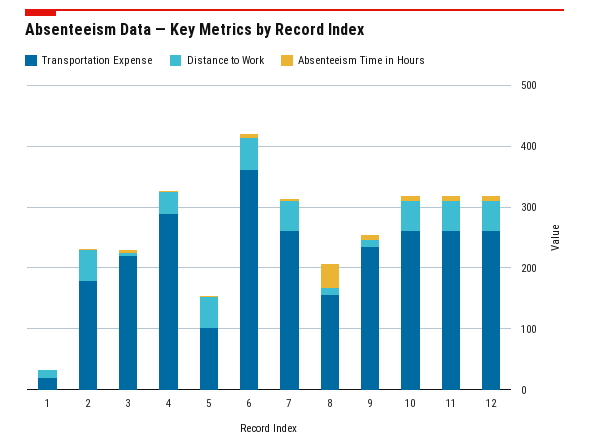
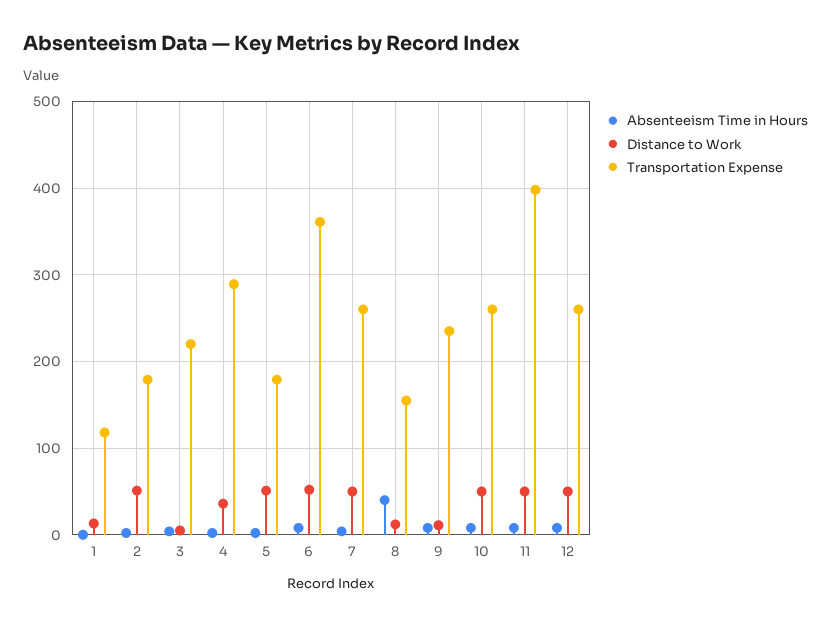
  {
    "Transportation Expense": {
-     "1": 20,
+     "1": 120,
      "2": 180,
      "3": 220,
      "4": 290,
-     "5": 100,
+     "5": 180,
      "6": 360,
      "7": 260,
      "8": 160,
      "9": 240,
      "10": 260,
-     "11": 260,
+     "11": 400,
      "12": 260
    },
    "Distance to Work": {
      "1": 10,
      "2": 50,
      "3": 10,
      "4": 40,
      "5": 50,
      "6": 50,
      "7": 50,
      "8": 10,
      "9": 10,
      "10": 50,
      "11": 50,
      "12": 50
    },
    "Absenteeism Time in Hours": {
      "1": 0,
      "2": 0,
      "3": 0,
      "4": 0,
      "5": 0,
      "6": 10,
      "7": 0,
      "8": 40,
      "9": 10,
      "10": 10,
      "11": 10,
      "12": 10
    }
  }

